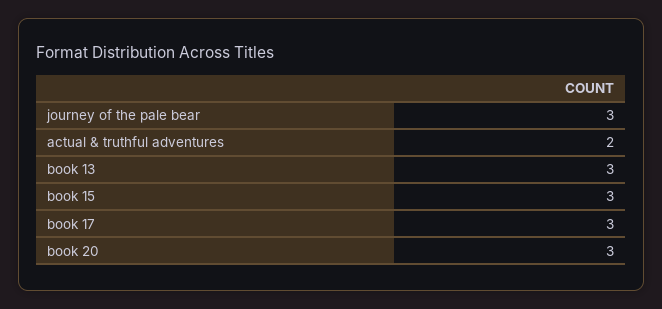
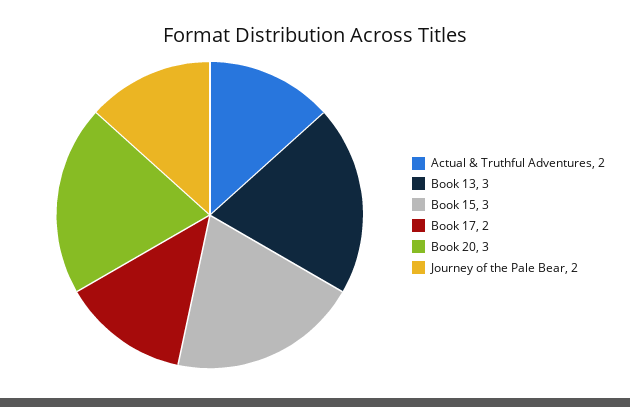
  {
-   "journey of the pale bear": 3,
+   "journey of the pale bear": 2,
    "actual & truthful adventures": 2,
    "book 13": 3,
    "book 15": 3,
-   "book 17": 3,
+   "book 17": 2,
    "book 20": 3
  }

